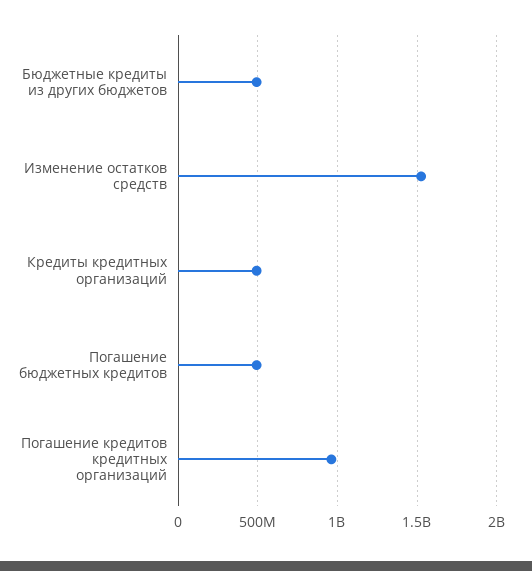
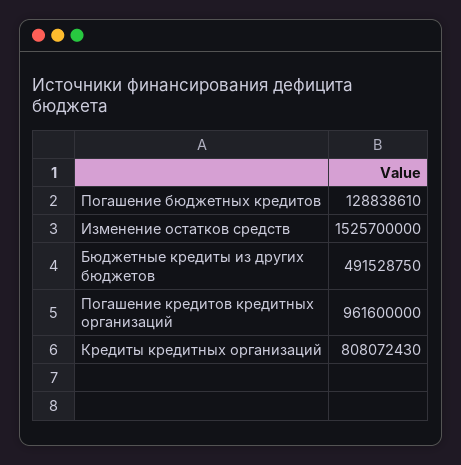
  {
    "Бюджетные кредиты из других бюджетов": 491528750,
    "Изменение остатков средств": 1525700000,
-   "Кредиты кредитных организаций": 500000000,
+   "Кредиты кредитных организаций": 808072430,
-   "Погашение бюджетных кредитов": 500000000,
+   "Погашение бюджетных кредитов": 128838610,
    "Погашение кредитов кредитных организаций": 961600000
  }

